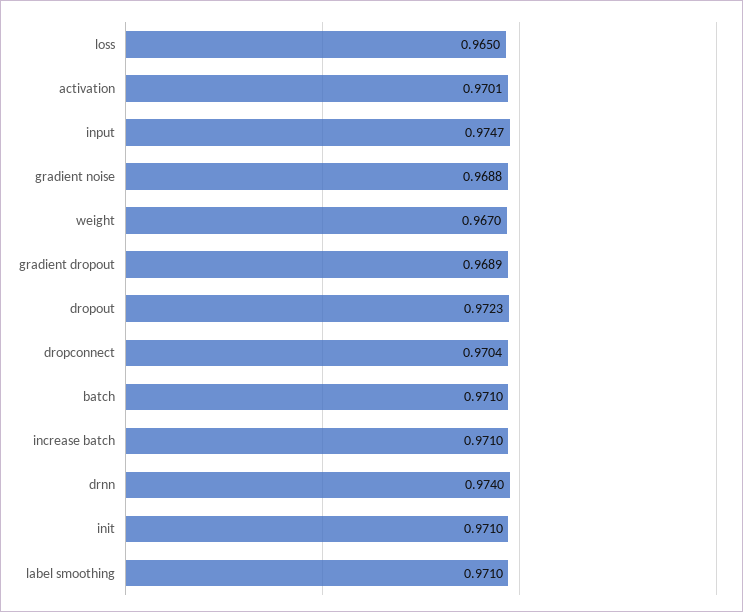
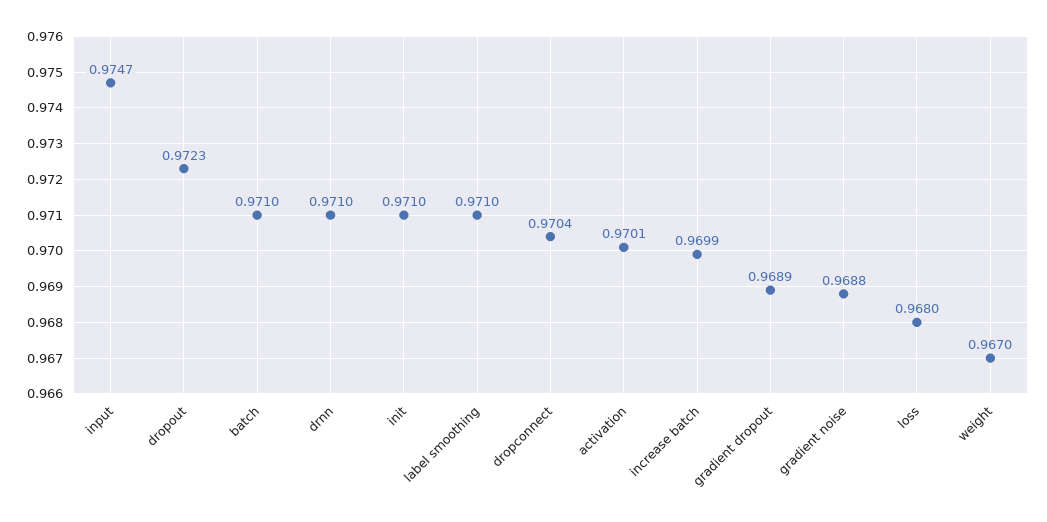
  {
-   "loss": 0.965,
+   "loss": 0.968,
    "activation": 0.9701,
    "input": 0.9747,
    "gradient noise": 0.9688,
    "weight": 0.967,
    "gradient dropout": 0.9689,
    "dropout": 0.9723,
    "dropconnect": 0.9704,
    "batch": 0.971,
-   "increase batch": 0.971,
+   "increase batch": 0.9699,
-   "drnn": 0.974,
+   "drnn": 0.971,
    "init": 0.971,
    "label smoothing": 0.971
  }

